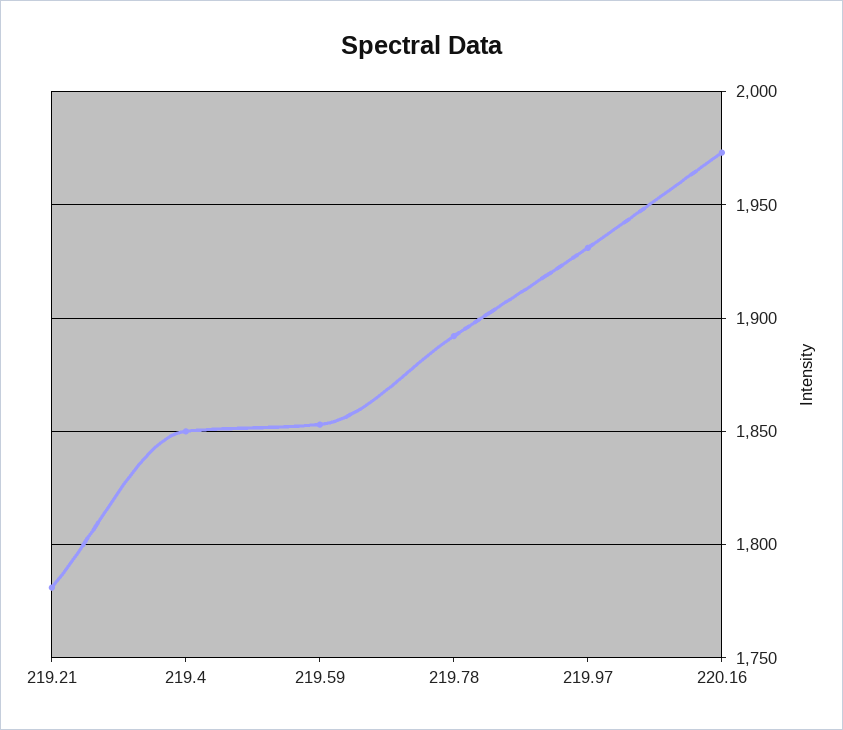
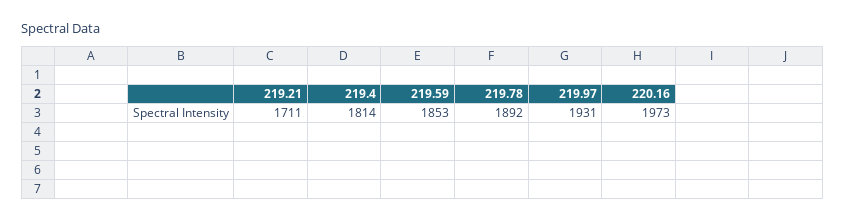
  {
-   "219.21": 1780,
+   "219.21": 1711,
-   "219.4": 1850,
+   "219.4": 1814,
    "219.59": 1853,
    "219.78": 1892,
    "219.97": 1931,
    "220.16": 1973
  }

